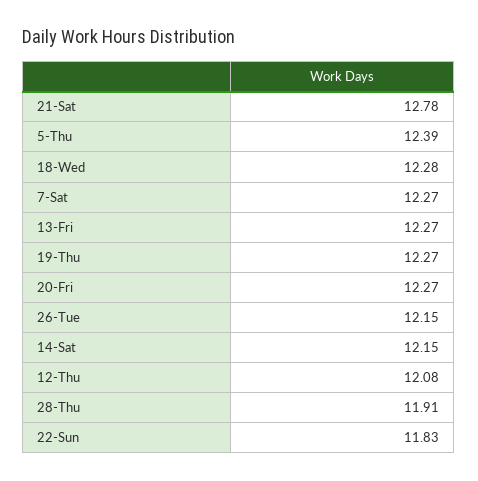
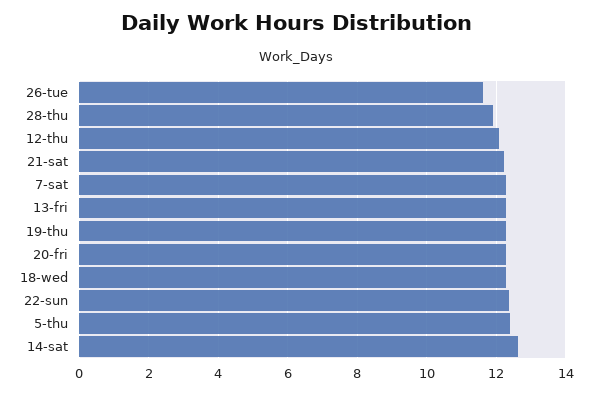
  {
-   "21-Sat": 12.78,
+   "21-Sat": 12.2,
    "5-Thu": 12.39,
    "18-Wed": 12.28,
    "7-Sat": 12.27,
    "13-Fri": 12.27,
    "19-Thu": 12.27,
    "20-Fri": 12.27,
-   "26-Tue": 12.15,
+   "26-Tue": 11.6,
-   "14-Sat": 12.15,
+   "14-Sat": 12.6,
    "12-Thu": 12.08,
    "28-Thu": 11.91,
-   "22-Sun": 11.83
+   "22-Sun": 12.4
  }

